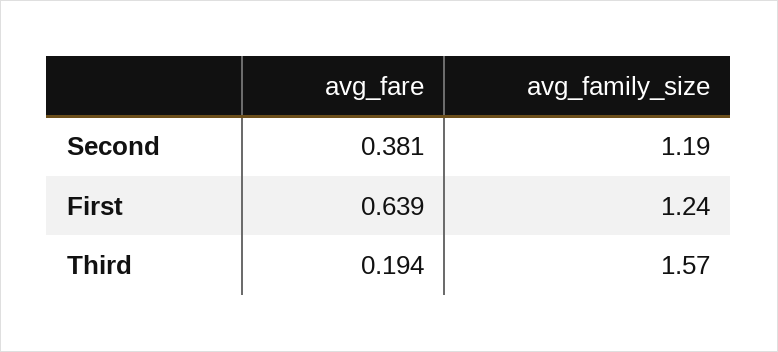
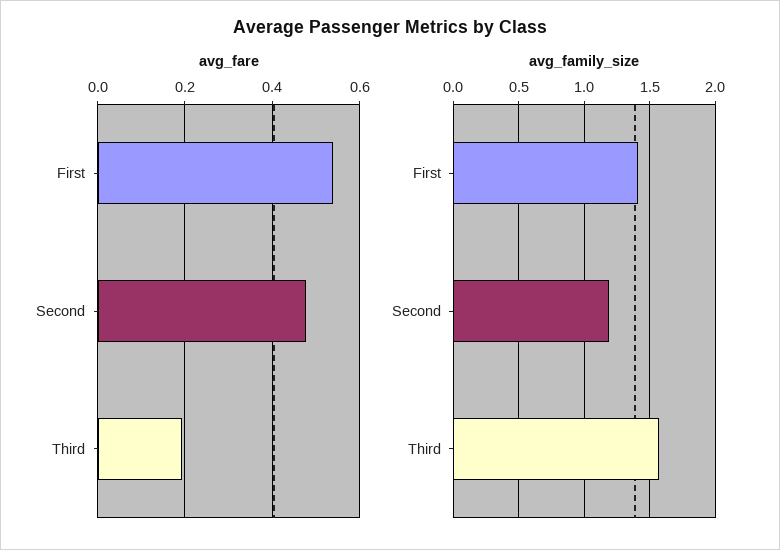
  {
    "avg_fare": {
-     "Second": 0.381,
+     "Second": 0.48,
-     "First": 0.639,
+     "First": 0.54,
      "Third": 0.194
    },
    "avg_family_size": {
      "Second": 1.19,
-     "First": 1.24,
+     "First": 1.4,
      "Third": 1.57
    }
  }

